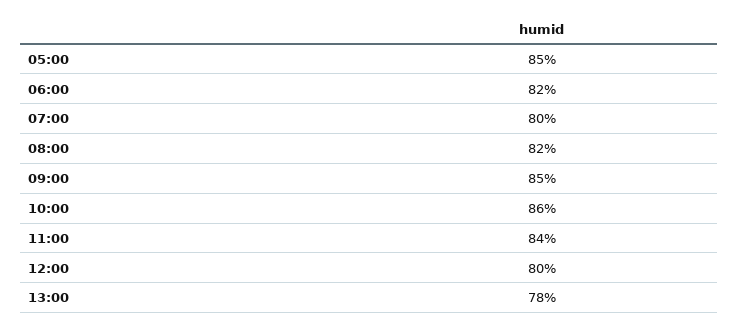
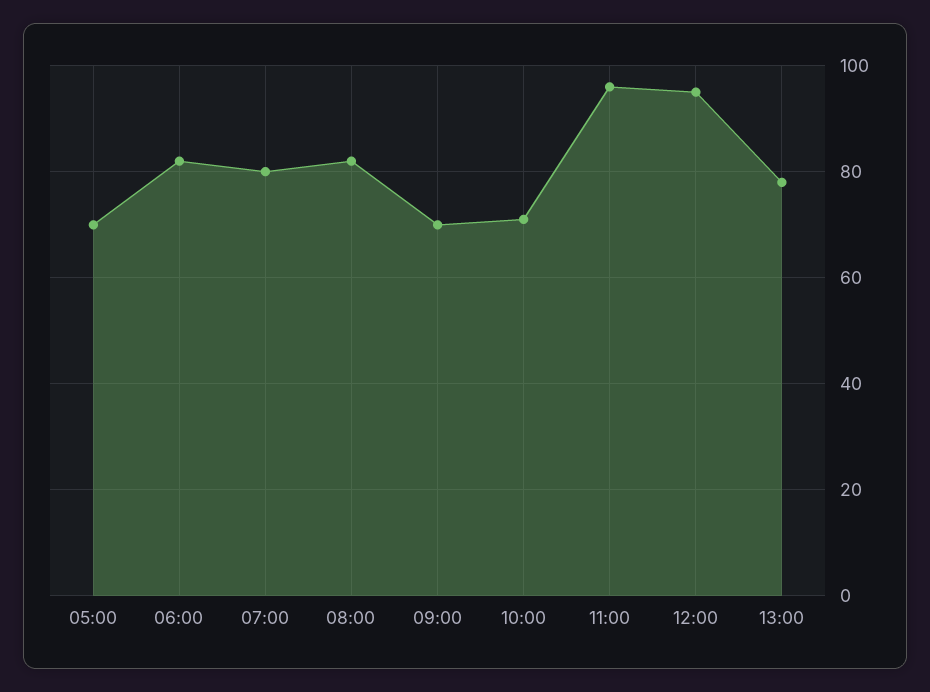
  {
-   "05:00": 85,
+   "05:00": 70,
    "06:00": 82,
    "07:00": 80,
    "08:00": 82,
-   "09:00": 85,
+   "09:00": 70,
-   "10:00": 86,
+   "10:00": 70,
-   "11:00": 84,
+   "11:00": 95,
-   "12:00": 80,
+   "12:00": 95,
    "13:00": 78
  }

